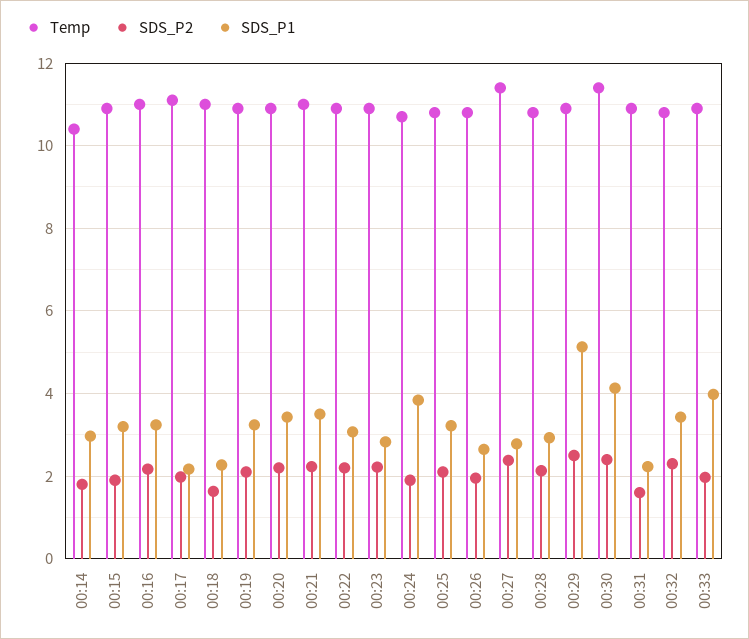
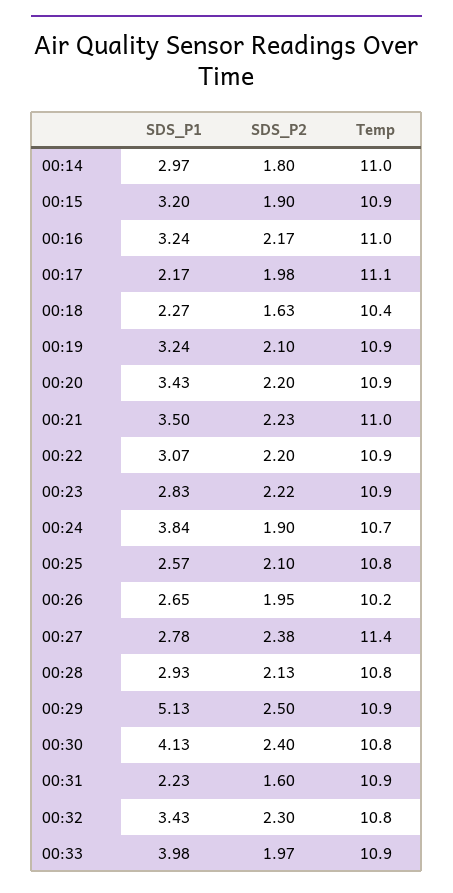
  {
    "Temp": {
-     "00:14": 10.4,
+     "00:14": 11,
      "00:15": 10.9,
      "00:16": 11,
      "00:17": 11.1,
-     "00:18": 11,
+     "00:18": 10.4,
      "00:19": 10.9,
      "00:20": 10.9,
      "00:21": 11,
      "00:22": 10.9,
      "00:23": 10.9,
      "00:24": 10.7,
      "00:25": 10.8,
-     "00:26": 10.8,
+     "00:26": 10.2,
      "00:27": 11.4,
      "00:28": 10.8,
      "00:29": 10.9,
-     "00:30": 11.4,
+     "00:30": 10.8,
      "00:31": 10.9,
      "00:32": 10.8,
      "00:33": 10.9
    },
    "SDS_P2": {
      "00:14": 1.8,
      "00:15": 1.9,
      "00:16": 2.17,
      "00:17": 1.98,
      "00:18": 1.63,
      "00:19": 2.1,
      "00:20": 2.2,
      "00:21": 2.23,
      "00:22": 2.2,
      "00:23": 2.22,
      "00:24": 1.9,
      "00:25": 2.1,
      "00:26": 1.95,
      "00:27": 2.38,
      "00:28": 2.13,
      "00:29": 2.5,
      "00:30": 2.4,
      "00:31": 1.6,
      "00:32": 2.3,
      "00:33": 1.97
    },
    "SDS_P1": {
      "00:14": 2.97,
      "00:15": 3.2,
      "00:16": 3.24,
      "00:17": 2.17,
      "00:18": 2.27,
      "00:19": 3.24,
      "00:20": 3.43,
      "00:21": 3.5,
      "00:22": 3.07,
      "00:23": 2.83,
      "00:24": 3.84,
-     "00:25": 3.2,
+     "00:25": 2.57,
      "00:26": 2.65,
      "00:27": 2.78,
      "00:28": 2.93,
      "00:29": 5.13,
      "00:30": 4.13,
      "00:31": 2.23,
      "00:32": 3.43,
      "00:33": 3.98
    }
  }

